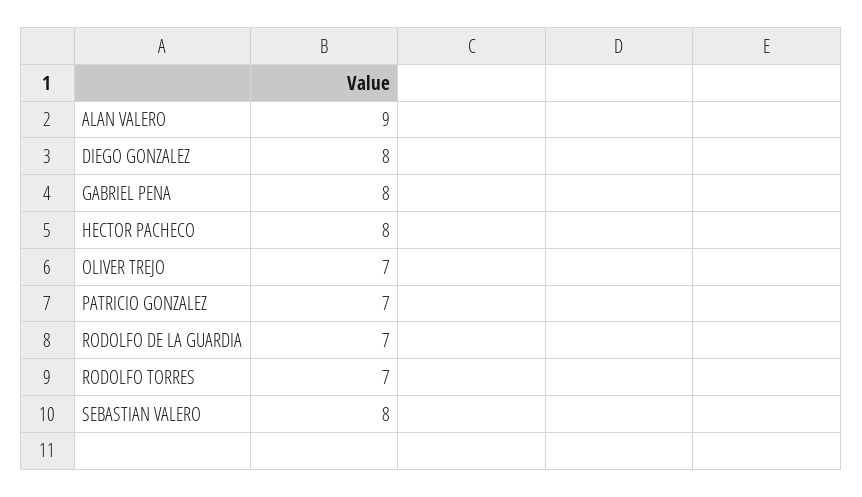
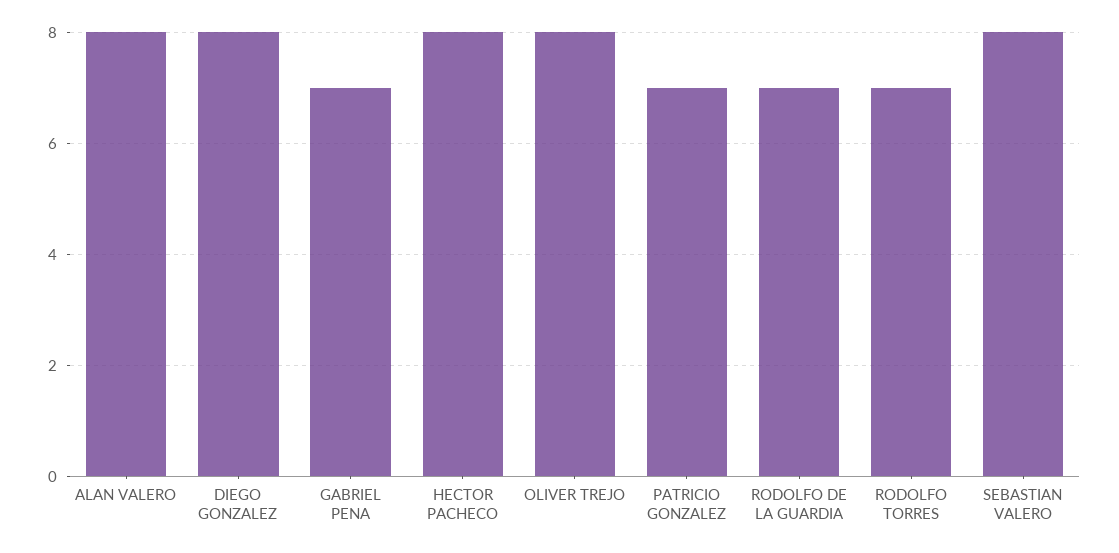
  {
-   "ALAN VALERO": 9,
+   "ALAN VALERO": 8,
    "DIEGO GONZALEZ": 8,
-   "GABRIEL PENA": 8,
+   "GABRIEL PENA": 7,
    "HECTOR PACHECO": 8,
-   "OLIVER TREJO": 7,
+   "OLIVER TREJO": 8,
    "PATRICIO GONZALEZ": 7,
    "RODOLFO DE LA GUARDIA": 7,
    "RODOLFO TORRES": 7,
    "SEBASTIAN VALERO": 8
  }

